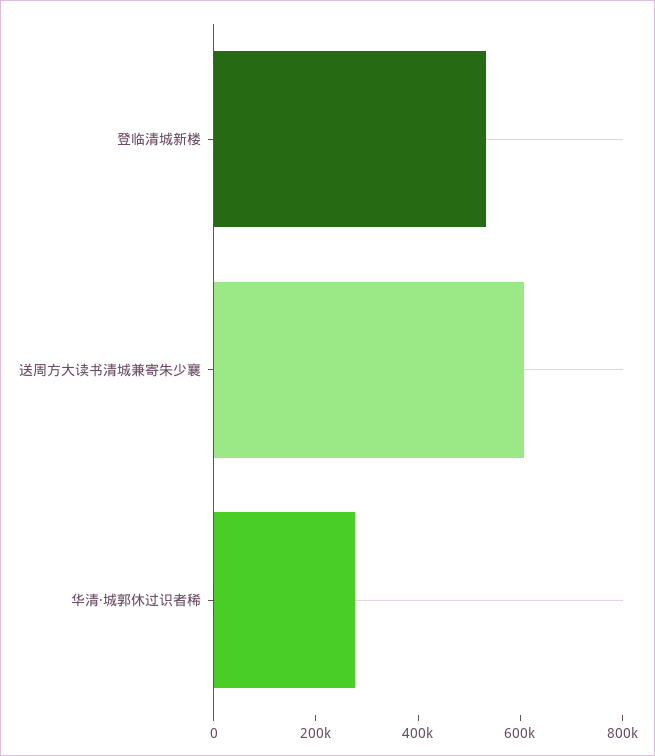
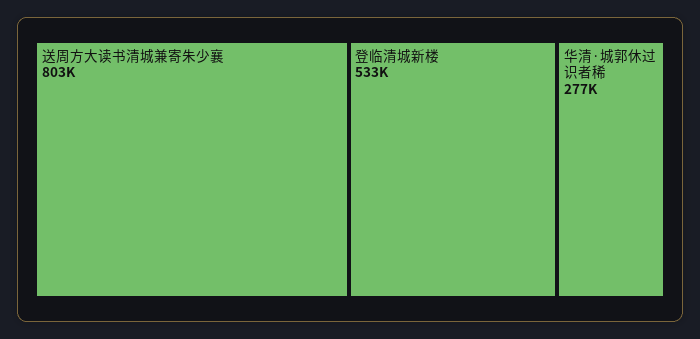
  {
    "登临清城新楼": 533000,
-   "送周方大读书清城兼寄朱少襄": 600000,
+   "送周方大读书清城兼寄朱少襄": 803000,
    "华清·城郭休过识者稀": 277000
  }

